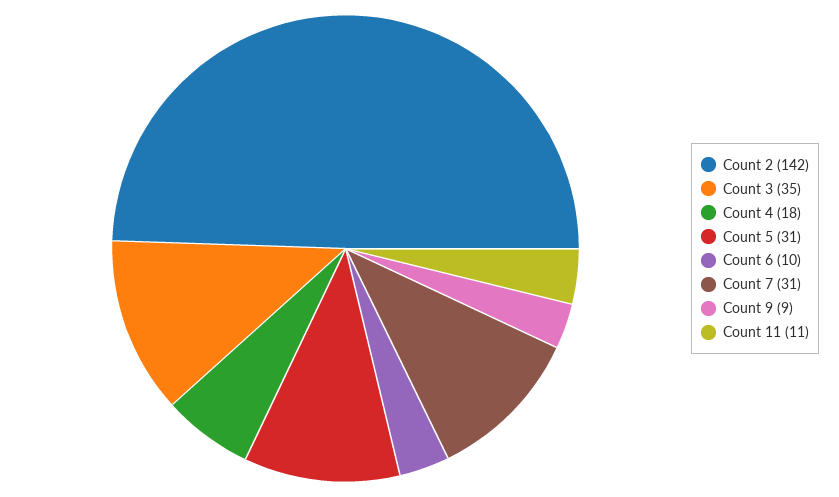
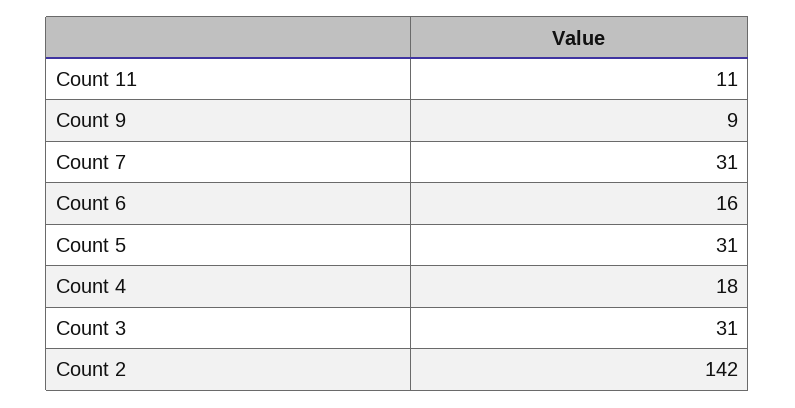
  {
    "Count 2": 142,
-   "Count 3": 35,
+   "Count 3": 31,
    "Count 4": 18,
    "Count 5": 31,
-   "Count 6": 10,
+   "Count 6": 16,
    "Count 7": 31,
    "Count 9": 9,
    "Count 11": 11
  }

